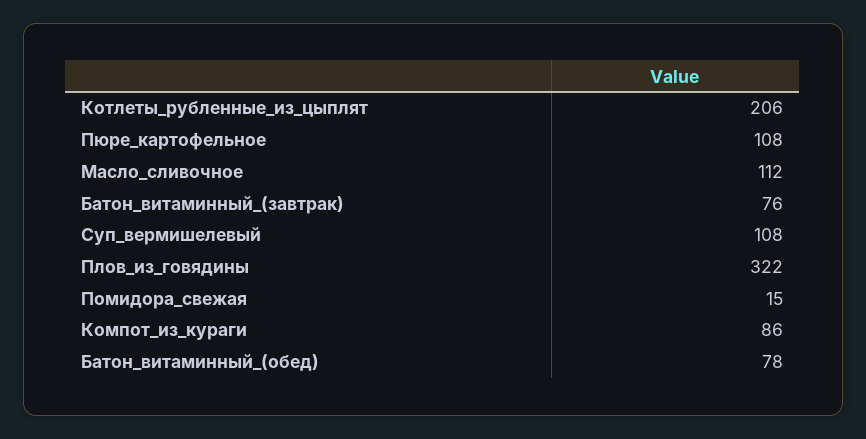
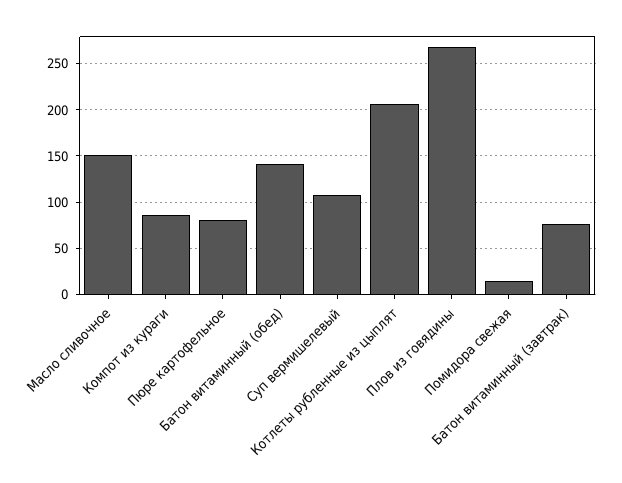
  {
    "Котлеты_рубленные_из_цыплят": 206,
-   "Пюре_картофельное": 108,
+   "Пюре_картофельное": 80,
-   "Масло_сливочное": 112,
+   "Масло_сливочное": 150,
    "Батон_витаминный_(завтрак)": 76,
    "Суп_вермишелевый": 108,
-   "Плов_из_говядины": 322,
+   "Плов_из_говядины": 270,
    "Помидора_свежая": 15,
    "Компот_из_кураги": 86,
-   "Батон_витаминный_(обед)": 78
+   "Батон_витаминный_(обед)": 140
  }

